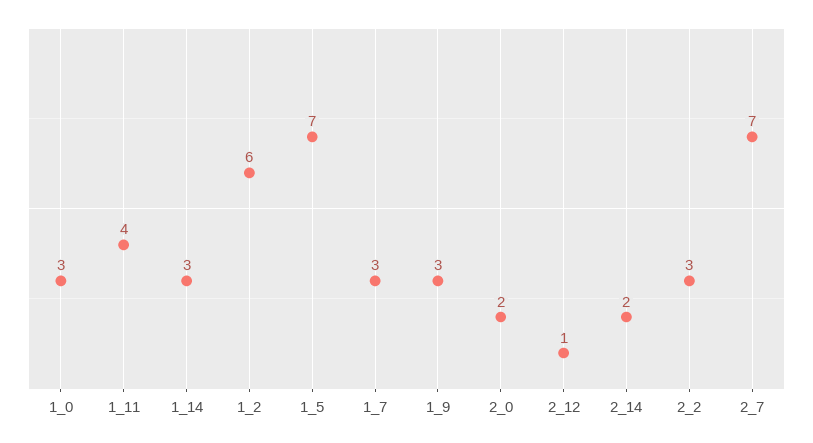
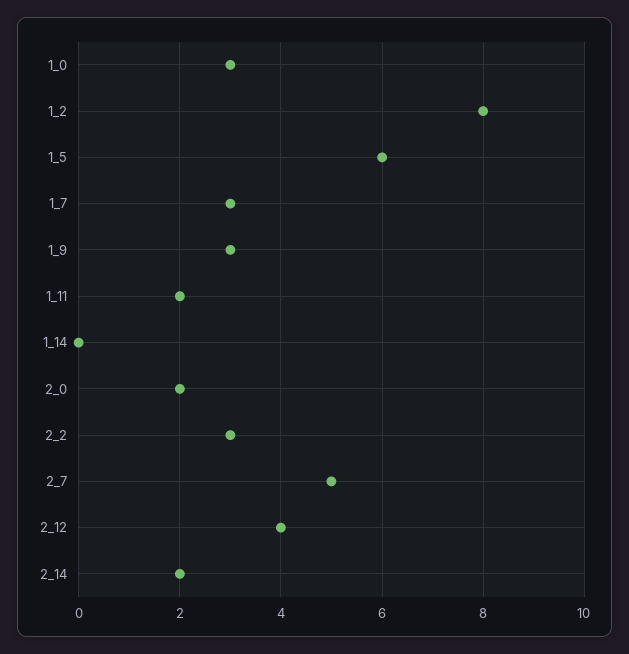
  {
    "1_0": 3,
-   "1_11": 4,
+   "1_11": 2,
-   "1_14": 3,
+   "1_14": 0,
-   "1_2": 6,
+   "1_2": 8,
-   "1_5": 7,
+   "1_5": 6,
    "1_7": 3,
    "1_9": 3,
    "2_0": 2,
-   "2_12": 1,
+   "2_12": 4,
    "2_14": 2,
    "2_2": 3,
-   "2_7": 7
+   "2_7": 5
  }

